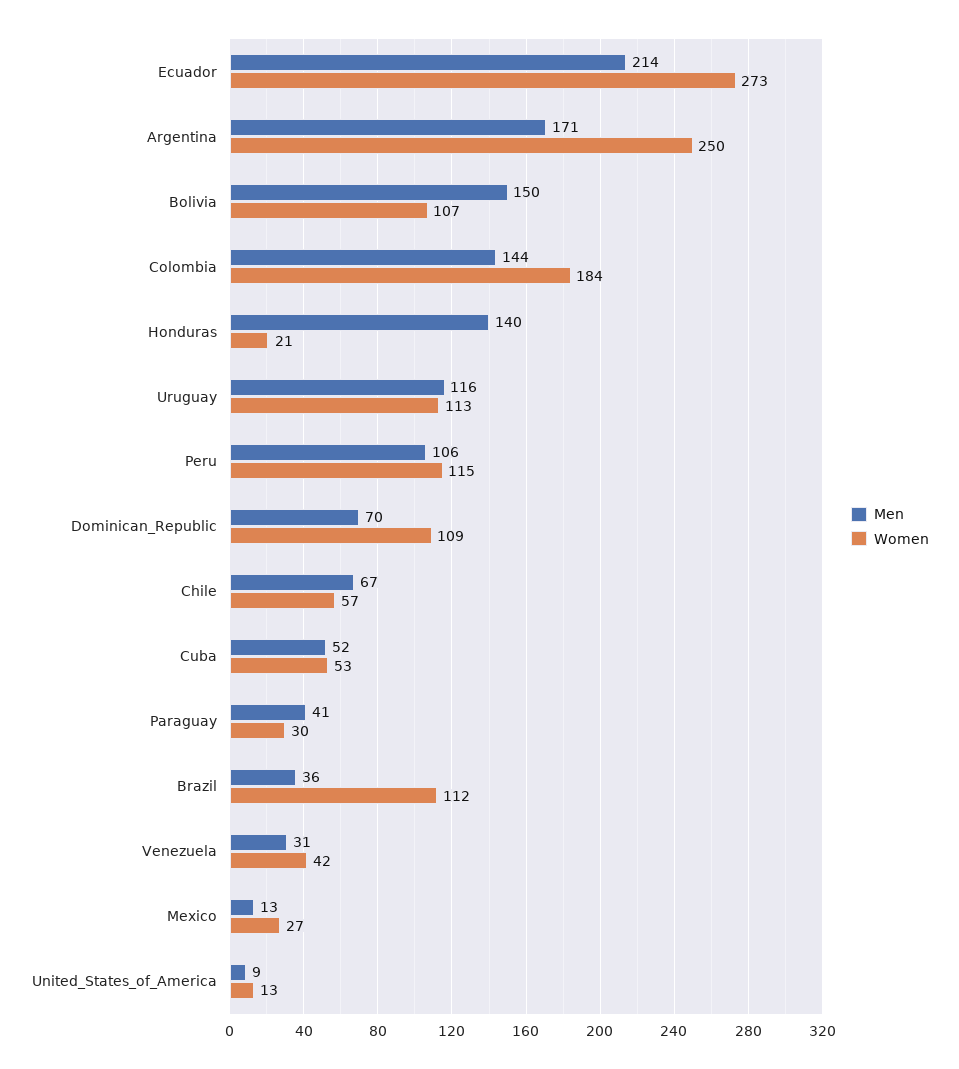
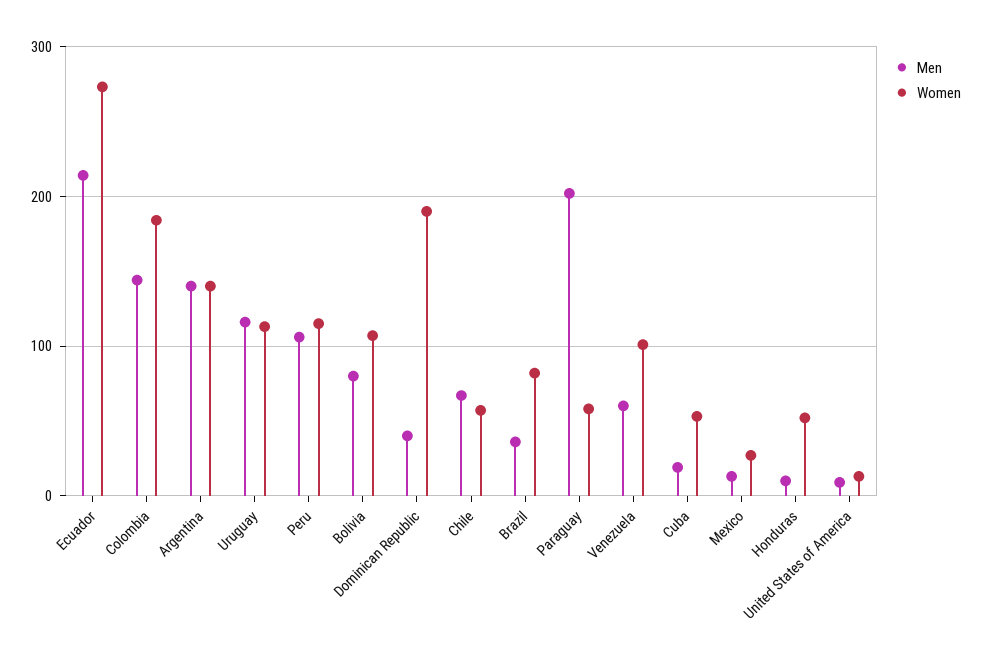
  {
    "Men": {
      "Ecuador": 214,
-     "Argentina": 171,
+     "Argentina": 140,
-     "Bolivia": 150,
+     "Bolivia": 80,
      "Colombia": 144,
-     "Honduras": 140,
+     "Honduras": 10,
      "Uruguay": 116,
      "Peru": 106,
-     "Dominican_Republic": 70,
+     "Dominican_Republic": 40,
      "Chile": 67,
-     "Cuba": 52,
+     "Cuba": 20,
-     "Paraguay": 41,
+     "Paraguay": 200,
      "Brazil": 36,
-     "Venezuela": 31,
+     "Venezuela": 60,
      "Mexico": 13,
      "United_States_of_America": 9
    },
    "Women": {
      "Ecuador": 273,
-     "Argentina": 250,
+     "Argentina": 140,
      "Bolivia": 107,
      "Colombia": 184,
-     "Honduras": 21,
+     "Honduras": 50,
      "Uruguay": 113,
      "Peru": 115,
-     "Dominican_Republic": 109,
+     "Dominican_Republic": 190,
      "Chile": 57,
      "Cuba": 53,
-     "Paraguay": 30,
+     "Paraguay": 60,
-     "Brazil": 112,
+     "Brazil": 80,
-     "Venezuela": 42,
+     "Venezuela": 100,
      "Mexico": 27,
      "United_States_of_America": 13
    }
  }

